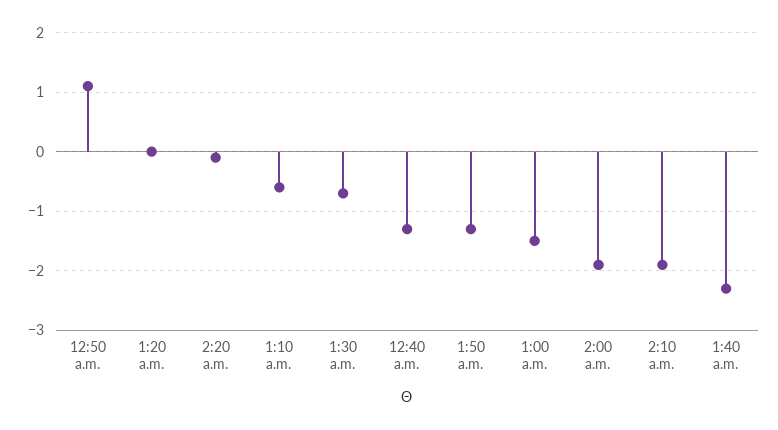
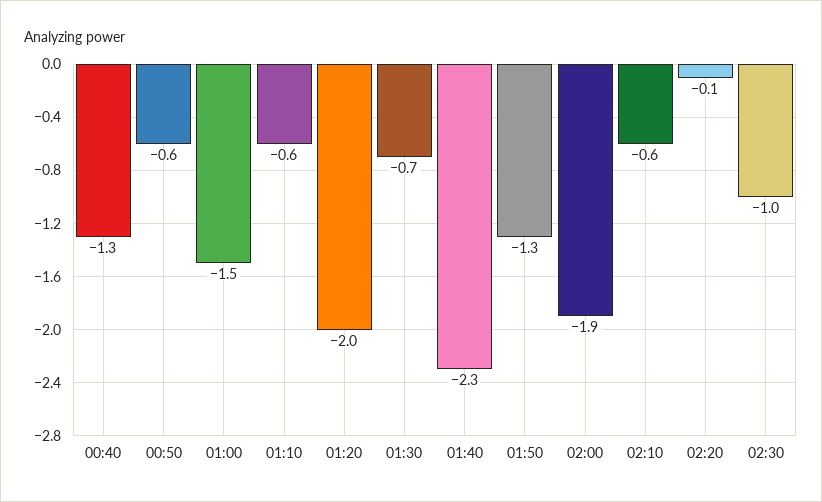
  {
-   "12:50 a.m.": 1,
+   "12:50 a.m.": -0.6,
-   "1:20 a.m.": 0,
+   "1:20 a.m.": -2,
    "2:20 a.m.": -0.1,
    "1:10 a.m.": -0.6,
    "1:30 a.m.": -0.7,
    "12:40 a.m.": -1.3,
    "1:50 a.m.": -1.3,
    "1:00 a.m.": -1.5,
    "2:00 a.m.": -1.9,
-   "2:10 a.m.": -2,
+   "2:10 a.m.": -0.6,
-   "1:40 a.m.": -2.3
+   "1:40 a.m.": -2.3,
+   "02:30": -1
  }

